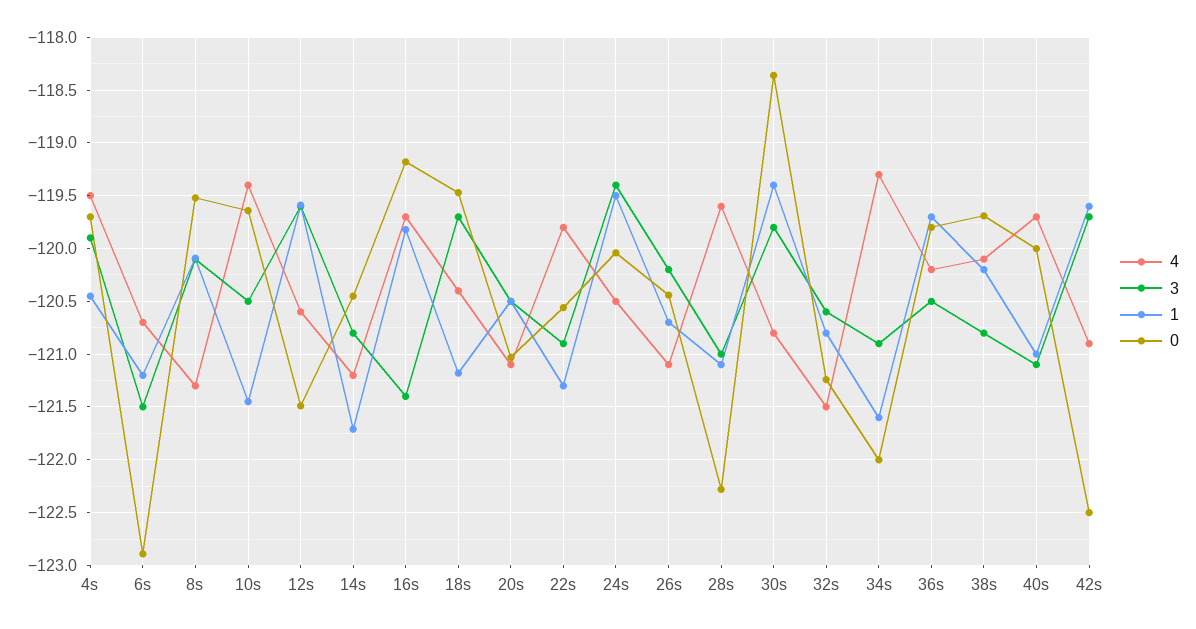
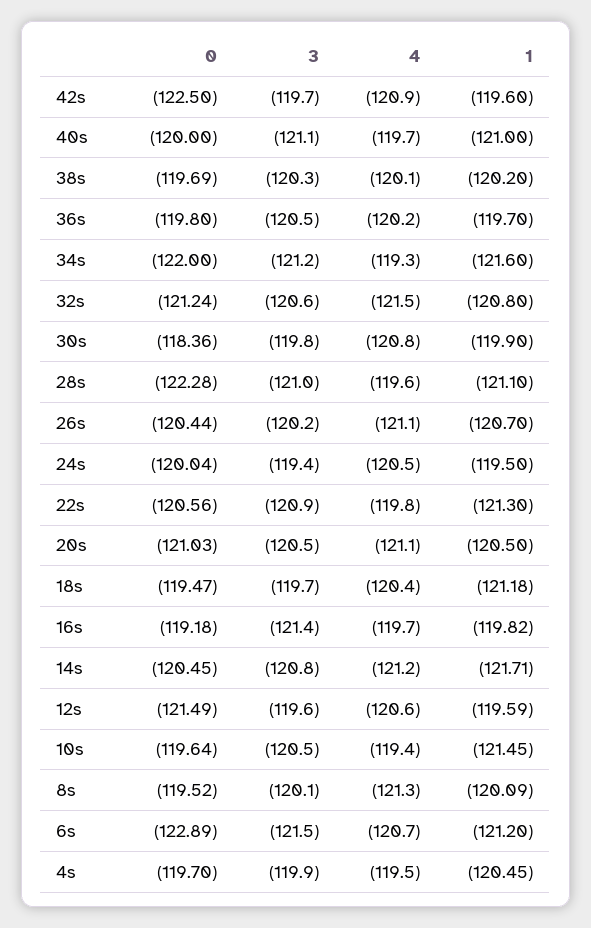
  {
    "4": {
      "4s": -119.5,
      "6s": -120.7,
      "8s": -121.3,
      "10s": -119.4,
      "12s": -120.6,
      "14s": -121.2,
      "16s": -119.7,
      "18s": -120.4,
      "20s": -121.1,
      "22s": -119.8,
      "24s": -120.5,
      "26s": -121.1,
      "28s": -119.6,
      "30s": -120.8,
      "32s": -121.5,
      "34s": -119.3,
      "36s": -120.2,
      "38s": -120.1,
      "40s": -119.7,
      "42s": -120.9
    },
    "3": {
      "4s": -119.9,
      "6s": -121.5,
      "8s": -120.1,
      "10s": -120.5,
      "12s": -119.6,
      "14s": -120.8,
      "16s": -121.4,
      "18s": -119.7,
      "20s": -120.5,
      "22s": -120.9,
      "24s": -119.4,
      "26s": -120.2,
      "28s": -121,
      "30s": -119.8,
      "32s": -120.6,
-     "34s": -120.9,
+     "34s": -121.2,
      "36s": -120.5,
-     "38s": -120.8,
+     "38s": -120.3,
      "40s": -121.1,
      "42s": -119.7
    },
    "1": {
      "4s": -120.45,
      "6s": -121.2,
      "8s": -120.09,
      "10s": -121.45,
      "12s": -119.59,
      "14s": -121.71,
      "16s": -119.82,
      "18s": -121.18,
      "20s": -120.5,
      "22s": -121.3,
      "24s": -119.5,
      "26s": -120.7,
      "28s": -121.1,
-     "30s": -119.4,
+     "30s": -119.9,
      "32s": -120.8,
      "34s": -121.6,
      "36s": -119.7,
      "38s": -120.2,
      "40s": -121,
      "42s": -119.6
    },
    "0": {
      "4s": -119.7,
      "6s": -122.89,
      "8s": -119.52,
      "10s": -119.64,
      "12s": -121.49,
      "14s": -120.45,
      "16s": -119.18,
      "18s": -119.47,
      "20s": -121.03,
      "22s": -120.56,
      "24s": -120.04,
      "26s": -120.44,
      "28s": -122.28,
      "30s": -118.36,
      "32s": -121.24,
      "34s": -122,
      "36s": -119.8,
      "38s": -119.69,
      "40s": -120,
      "42s": -122.5
    }
  }

